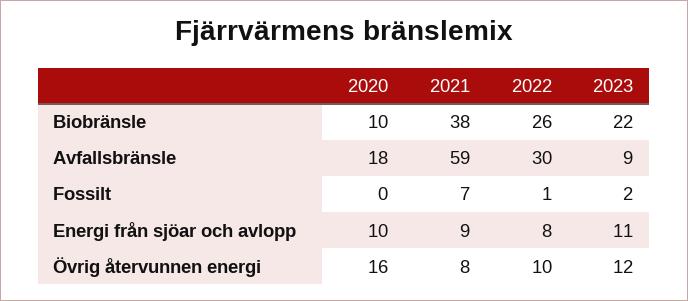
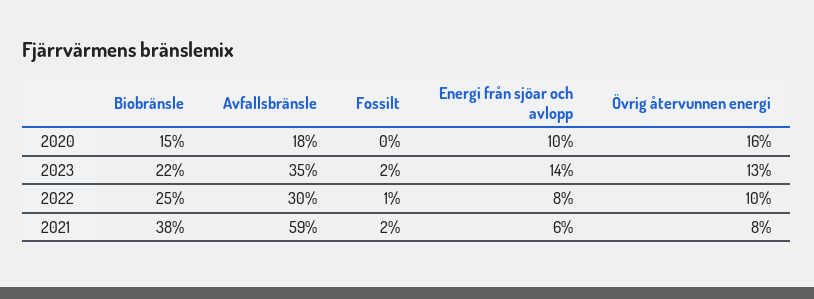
  {
    "2020": {
-     "Biobränsle": 10,
+     "Biobränsle": 15,
      "Avfallsbränsle": 18,
      "Fossilt": 0,
      "Energi från sjöar och avlopp": 10,
      "Övrig återvunnen energi": 16
    },
    "2021": {
      "Biobränsle": 38,
      "Avfallsbränsle": 59,
-     "Fossilt": 7,
+     "Fossilt": 2,
-     "Energi från sjöar och avlopp": 9,
+     "Energi från sjöar och avlopp": 6,
      "Övrig återvunnen energi": 8
    },
    "2022": {
-     "Biobränsle": 26,
+     "Biobränsle": 25,
      "Avfallsbränsle": 30,
      "Fossilt": 1,
      "Energi från sjöar och avlopp": 8,
      "Övrig återvunnen energi": 10
    },
    "2023": {
      "Biobränsle": 22,
-     "Avfallsbränsle": 9,
+     "Avfallsbränsle": 35,
      "Fossilt": 2,
-     "Energi från sjöar och avlopp": 11,
+     "Energi från sjöar och avlopp": 14,
-     "Övrig återvunnen energi": 12
+     "Övrig återvunnen energi": 13
    }
  }

